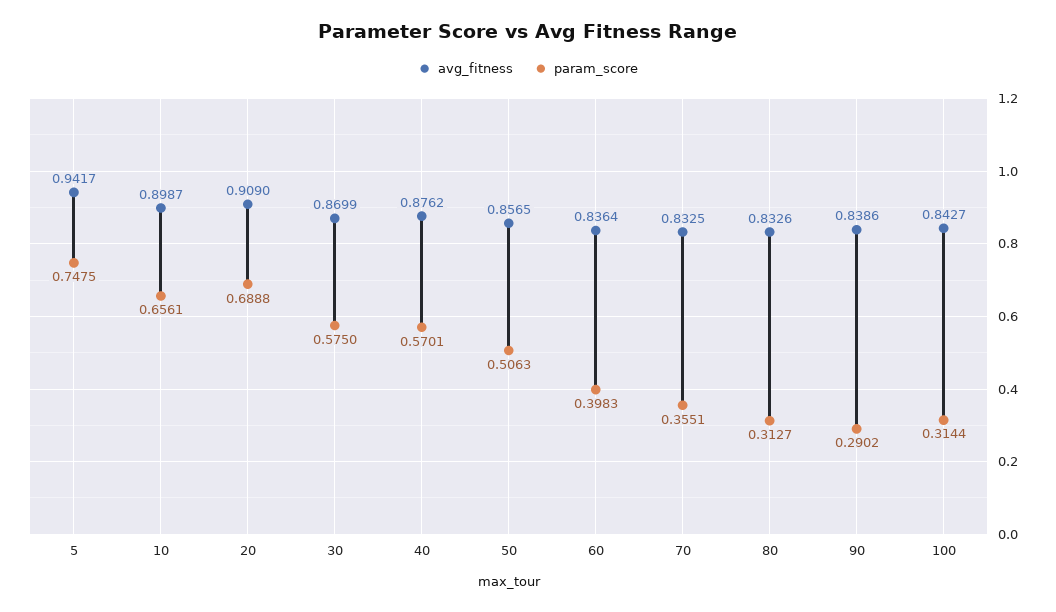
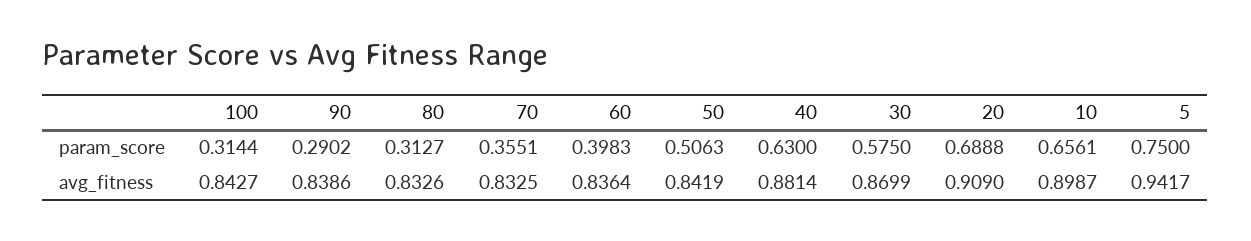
  {
    "avg_fitness": {
      "5": 0.9417,
      "10": 0.8987,
      "20": 0.909,
      "30": 0.8699,
-     "40": 0.8762,
+     "40": 0.8814,
-     "50": 0.8565,
+     "50": 0.8419,
      "60": 0.8364,
      "70": 0.8325,
      "80": 0.8326,
      "90": 0.8386,
      "100": 0.8427
    },
    "param_score": {
-     "5": 0.7475,
+     "5": 0.75,
      "10": 0.6561,
      "20": 0.6888,
      "30": 0.575,
-     "40": 0.5701,
+     "40": 0.63,
      "50": 0.5063,
      "60": 0.3983,
      "70": 0.3551,
      "80": 0.3127,
      "90": 0.2902,
      "100": 0.3144
    }
  }

